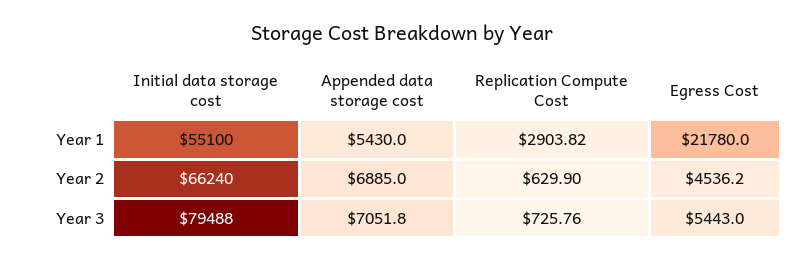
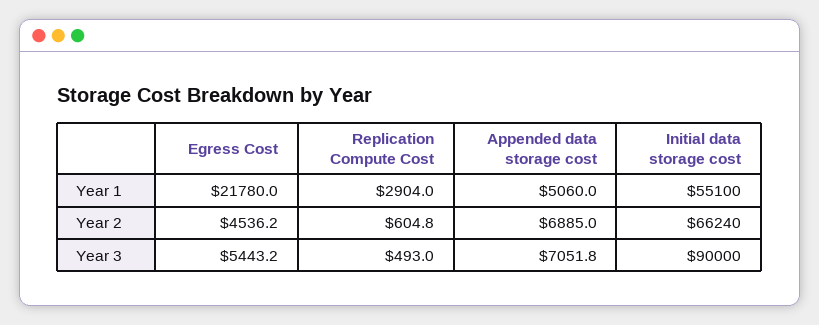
  {
    "Initial data storage cost": {
      "Year 1": 55100,
      "Year 2": 66240,
-     "Year 3": 79488
+     "Year 3": 90000
    },
    "Appended data storage cost": {
-     "Year 1": 5430,
+     "Year 1": 5060,
      "Year 2": 6885,
      "Year 3": 7051.8
    },
    "Replication Compute Cost": {
-     "Year 1": 2903.82,
+     "Year 1": 2904,
-     "Year 2": 629.9,
+     "Year 2": 604.8,
-     "Year 3": 725.76
+     "Year 3": 493
    },
    "Egress Cost": {
      "Year 1": 21780,
      "Year 2": 4536.2,
-     "Year 3": 5443
+     "Year 3": 5443.2
    }
  }

